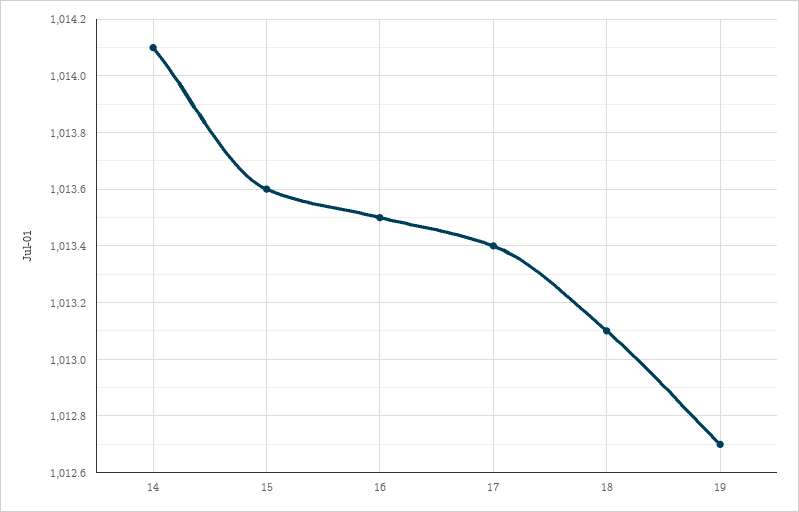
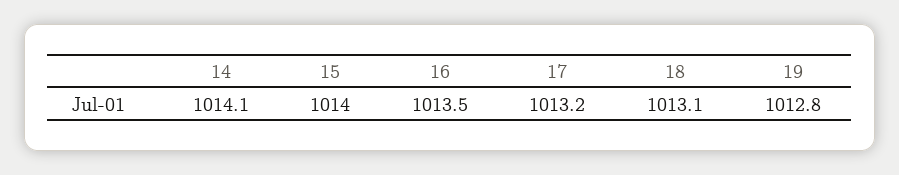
  {
    "14": 1014.1,
-   "15": 1013.6,
+   "15": 1014,
    "16": 1013.5,
-   "17": 1013.4,
+   "17": 1013.2,
    "18": 1013.1,
-   "19": 1012.7
+   "19": 1012.8
  }

